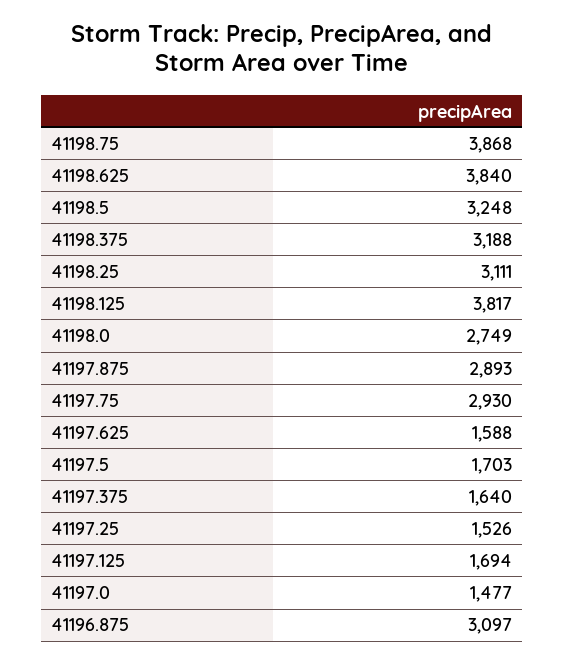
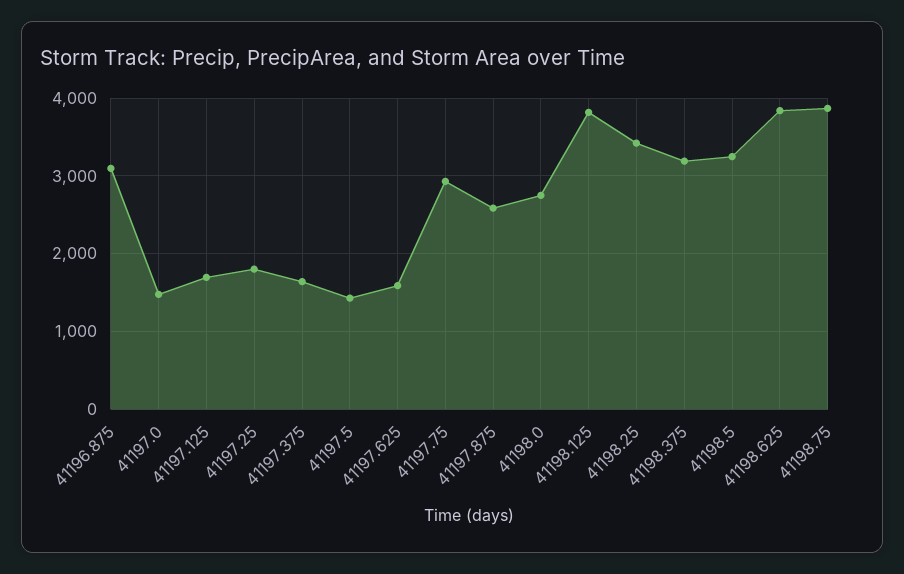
  {
    "41198.75": 3868,
    "41198.625": 3840,
    "41198.5": 3248,
    "41198.375": 3188,
-   "41198.25": 3111,
+   "41198.25": 3400,
    "41198.125": 3817,
    "41198.0": 2749,
-   "41197.875": 2893,
+   "41197.875": 2600,
    "41197.75": 2930,
    "41197.625": 1588,
-   "41197.5": 1703,
+   "41197.5": 1400,
    "41197.375": 1640,
-   "41197.25": 1526,
+   "41197.25": 1800,
    "41197.125": 1694,
    "41197.0": 1477,
    "41196.875": 3097
  }

